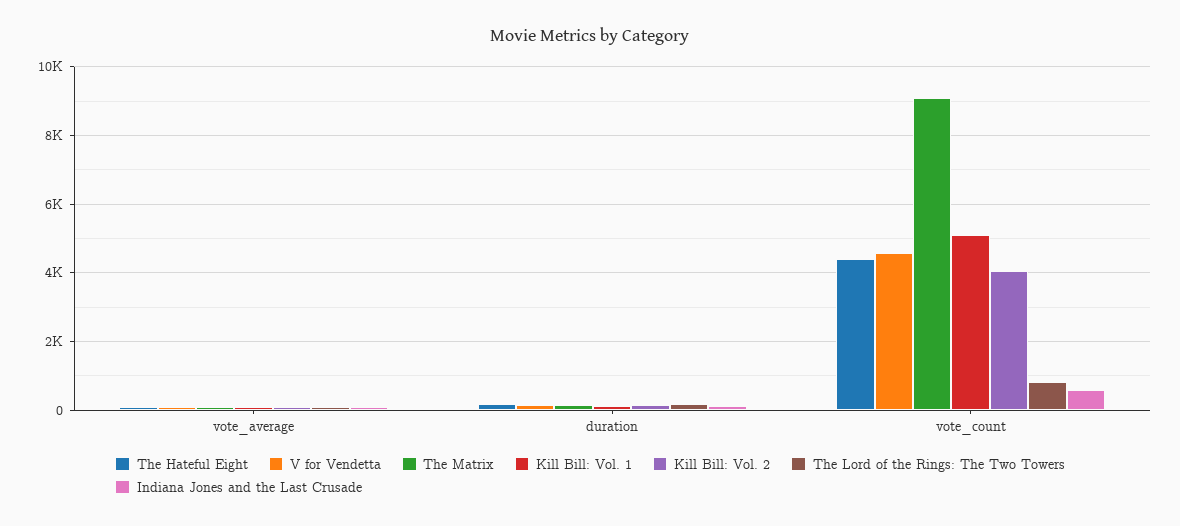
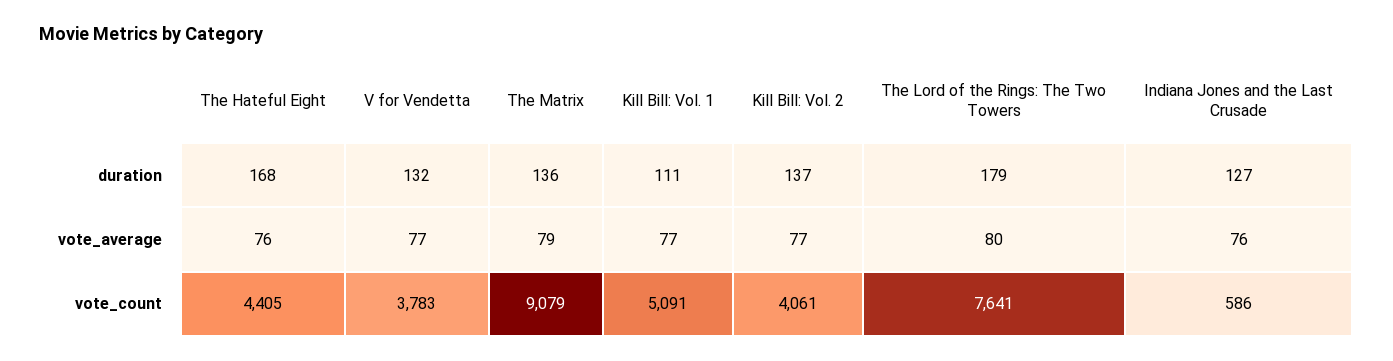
  {
    "The Hateful Eight": {
      "vote_average": 76,
      "duration": 168,
      "vote_count": 4405
    },
    "V for Vendetta": {
      "vote_average": 77,
      "duration": 132,
-     "vote_count": 4600
+     "vote_count": 3783
    },
    "The Matrix": {
      "vote_average": 79,
      "duration": 136,
      "vote_count": 9079
    },
    "Kill Bill: Vol. 1": {
      "vote_average": 77,
      "duration": 111,
      "vote_count": 5091
    },
    "Kill Bill: Vol. 2": {
      "vote_average": 77,
      "duration": 137,
      "vote_count": 4061
    },
    "The Lord of the Rings: The Two Towers": {
      "vote_average": 80,
      "duration": 179,
-     "vote_count": 800
+     "vote_count": 7641
    },
    "Indiana Jones and the Last Crusade": {
      "vote_average": 76,
      "duration": 127,
      "vote_count": 586
    }
  }

